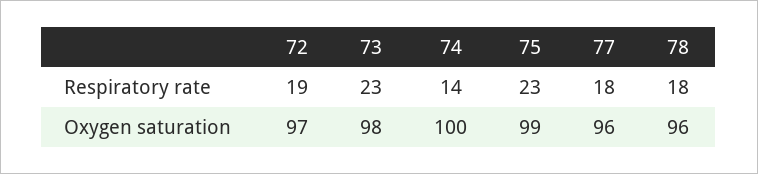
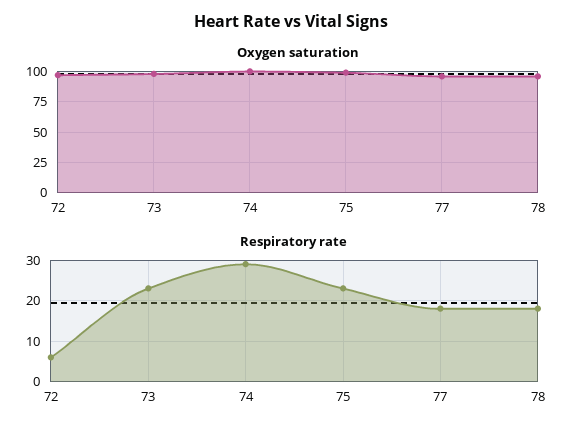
  {
    "Respiratory rate": {
-     "72": 19,
+     "72": 5,
      "73": 23,
-     "74": 14,
+     "74": 30,
      "75": 23,
      "77": 18,
      "78": 18
    },
    "Oxygen saturation": {
      "72": 97,
      "73": 98,
      "74": 100,
      "75": 99,
      "77": 96,
      "78": 96
    }
  }

